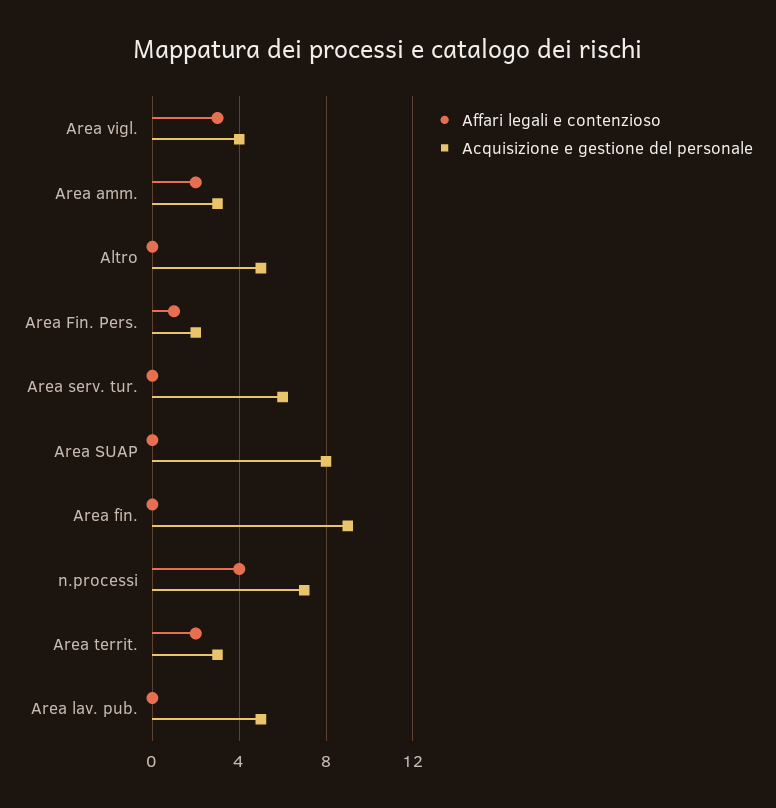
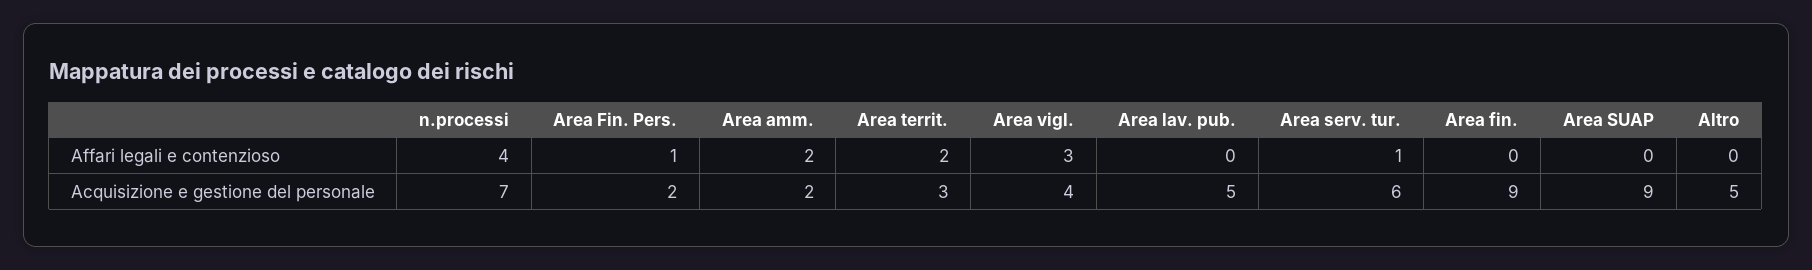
  {
    "Affari legali e contenzioso": {
      "Area vigl.": 3,
      "Area amm.": 2,
      "Altro": 0,
      "Area Fin. Pers.": 1,
-     "Area serv. tur.": 0,
+     "Area serv. tur.": 1,
      "Area SUAP": 0,
      "Area fin.": 0,
      "n.processi": 4,
      "Area territ.": 2,
      "Area lav. pub.": 0
    },
    "Acquisizione e gestione del personale": {
      "Area vigl.": 4,
-     "Area amm.": 3,
+     "Area amm.": 2,
      "Altro": 5,
      "Area Fin. Pers.": 2,
      "Area serv. tur.": 6,
-     "Area SUAP": 8,
+     "Area SUAP": 9,
      "Area fin.": 9,
      "n.processi": 7,
      "Area territ.": 3,
      "Area lav. pub.": 5
    }
  }

